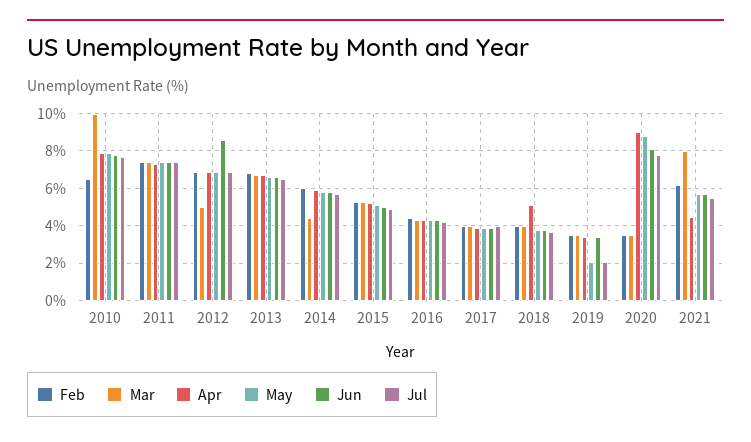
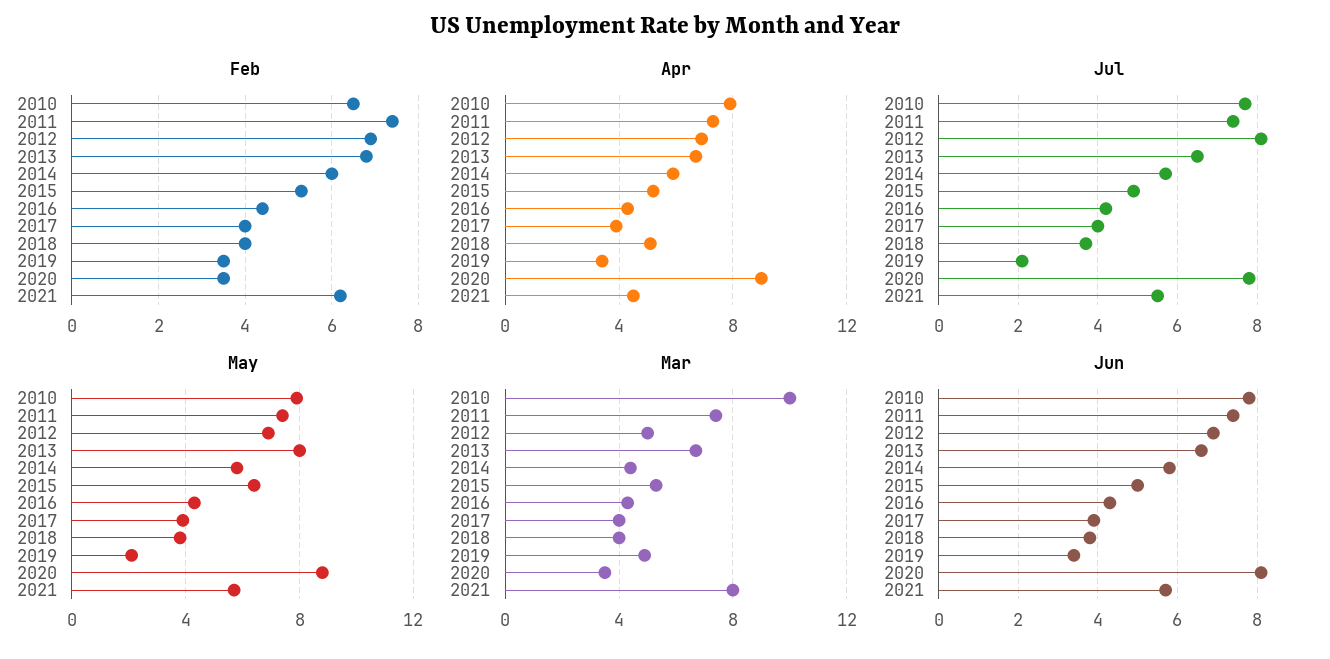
  {
    "Feb": {
      "2010": 6.5,
      "2011": 7.5,
      "2012": 7,
      "2013": 7,
      "2014": 6,
      "2015": 5.5,
      "2016": 4.5,
      "2017": 4,
      "2018": 4,
      "2019": 3.5,
      "2020": 3.5,
      "2021": 6
    },
    "Mar": {
      "2010": 10,
      "2011": 7.5,
      "2012": 5,
      "2013": 6.5,
      "2014": 4.5,
      "2015": 5.5,
      "2016": 4.5,
      "2017": 4,
      "2018": 4,
-     "2019": 3.5,
+     "2019": 5,
      "2020": 3.5,
      "2021": 8
    },
    "Apr": {
      "2010": 8,
      "2011": 7.5,
      "2012": 7,
      "2013": 6.5,
      "2014": 6,
      "2015": 5,
      "2016": 4.5,
      "2017": 4,
      "2018": 5,
      "2019": 3.5,
      "2020": 9,
      "2021": 4.5
    },
    "May": {
      "2010": 8,
      "2011": 7.5,
      "2012": 7,
-     "2013": 6.5,
+     "2013": 8,
      "2014": 6,
-     "2015": 5,
+     "2015": 6.5,
      "2016": 4.5,
      "2017": 4,
      "2018": 4,
      "2019": 2,
      "2020": 9,
      "2021": 5.5
    },
    "Jun": {
      "2010": 8,
      "2011": 7.5,
-     "2012": 8.5,
+     "2012": 7,
      "2013": 6.5,
      "2014": 6,
      "2015": 5,
      "2016": 4.5,
      "2017": 4,
      "2018": 4,
      "2019": 3.5,
      "2020": 8,
      "2021": 5.5
    },
    "Jul": {
      "2010": 7.5,
      "2011": 7.5,
-     "2012": 7,
+     "2012": 8,
      "2013": 6.5,
      "2014": 5.5,
      "2015": 5,
      "2016": 4,
      "2017": 4,
      "2018": 3.5,
      "2019": 2,
      "2020": 8,
      "2021": 5.5
    }
  }

